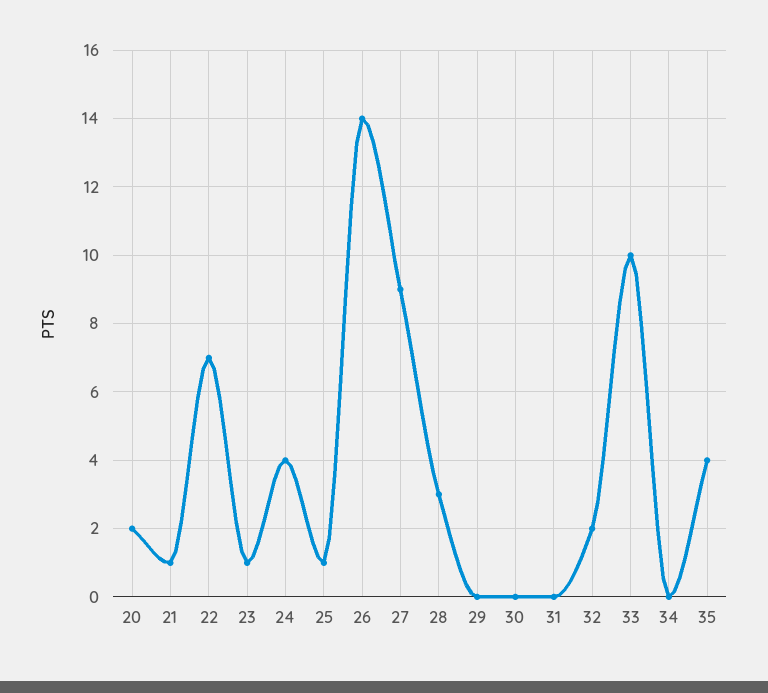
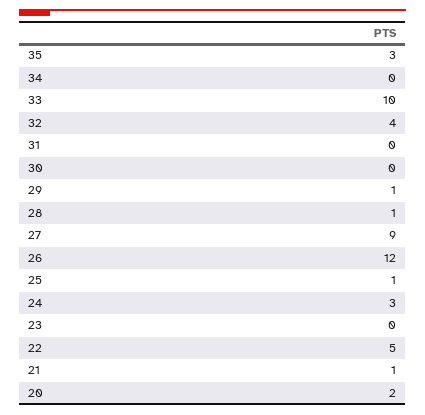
  {
    "20": 2,
    "21": 1,
-   "22": 7,
+   "22": 5,
-   "23": 1,
+   "23": 0,
-   "24": 4,
+   "24": 3,
    "25": 1,
-   "26": 14,
+   "26": 12,
    "27": 9,
-   "28": 3,
+   "28": 1,
-   "29": 0,
+   "29": 1,
    "30": 0,
    "31": 0,
-   "32": 2,
+   "32": 4,
    "33": 10,
    "34": 0,
-   "35": 4
+   "35": 3
  }

